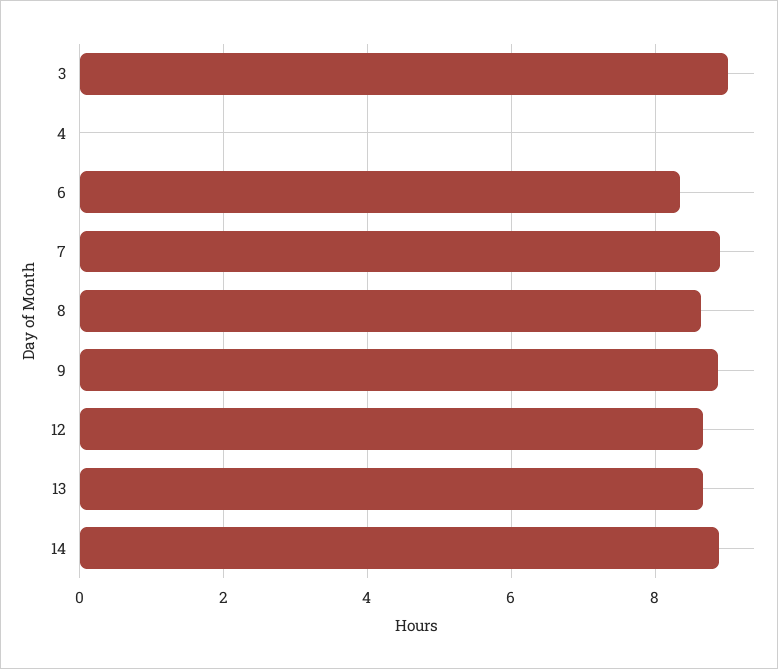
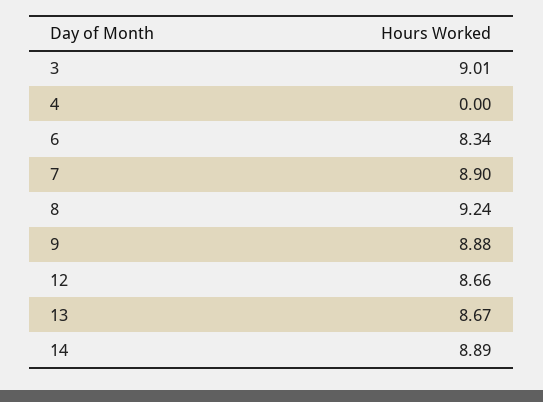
  {
    "3": 9.01,
    "4": 0,
    "6": 8.34,
    "7": 8.9,
-   "8": 8.6,
+   "8": 9.24,
    "9": 8.88,
    "12": 8.66,
    "13": 8.67,
    "14": 8.89
  }

